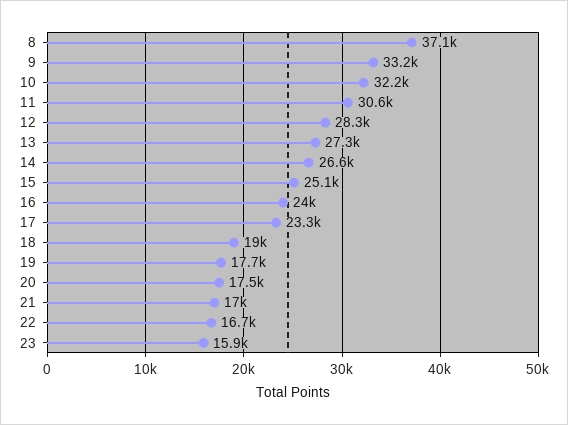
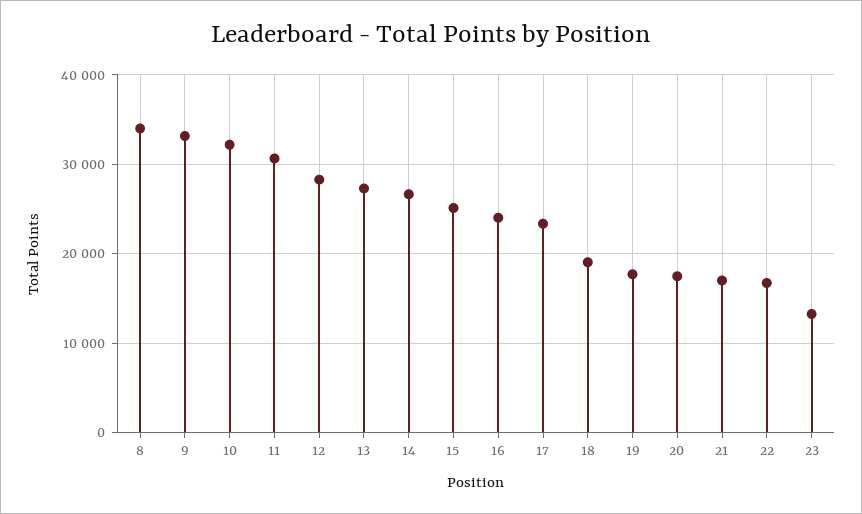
  {
-   "8": 37100,
+   "8": 34000,
    "9": 33200,
    "10": 32200,
    "11": 30600,
    "12": 28300,
    "13": 27300,
    "14": 26600,
    "15": 25100,
    "16": 24000,
    "17": 23300,
    "18": 19000,
    "19": 17700,
    "20": 17500,
    "21": 17000,
    "22": 16700,
-   "23": 15900
+   "23": 13000
  }

